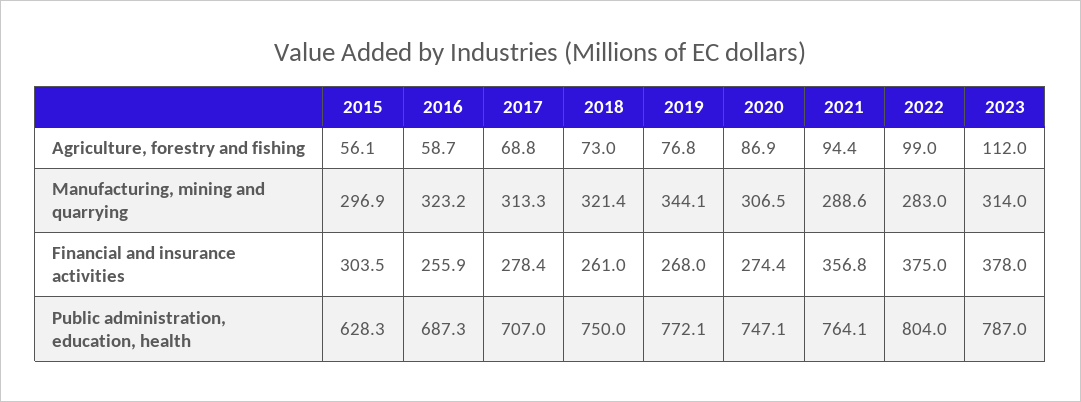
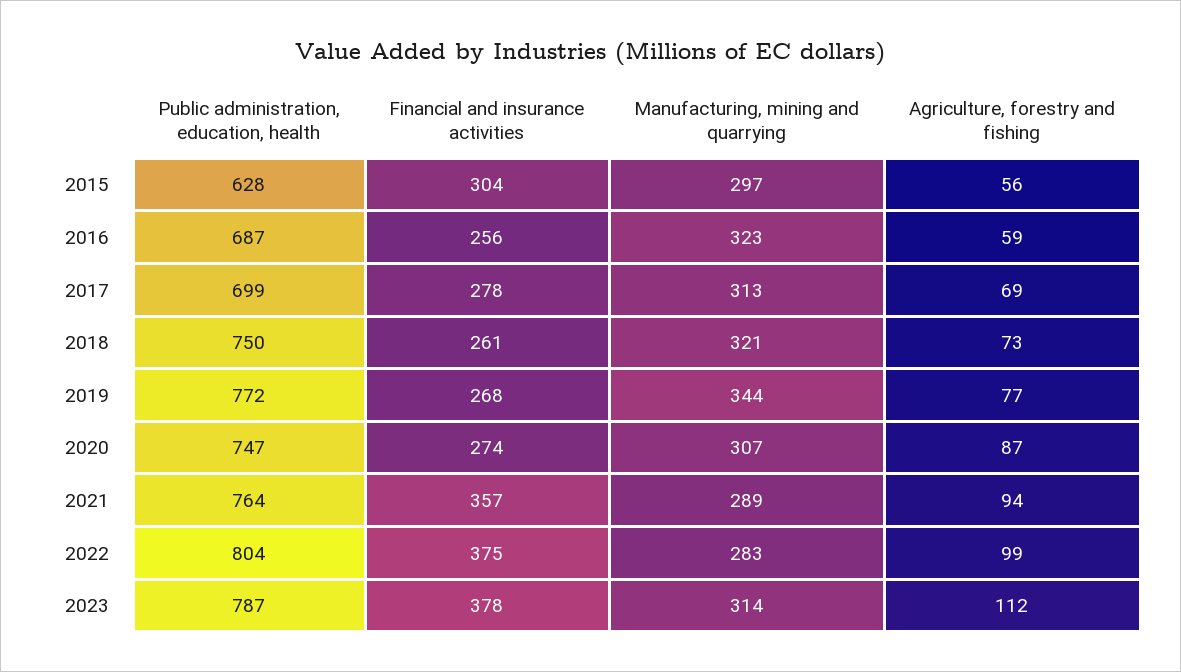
  {
    "2015": {
      "Agriculture, forestry and fishing": 56.1,
      "Manufacturing, mining and quarrying": 296.9,
      "Financial and insurance activities": 303.5,
      "Public administration, education, health": 628.3
    },
    "2016": {
      "Agriculture, forestry and fishing": 58.7,
      "Manufacturing, mining and quarrying": 323.2,
      "Financial and insurance activities": 255.9,
      "Public administration, education, health": 687.3
    },
    "2017": {
      "Agriculture, forestry and fishing": 68.8,
      "Manufacturing, mining and quarrying": 313.3,
      "Financial and insurance activities": 278.4,
-     "Public administration, education, health": 707
+     "Public administration, education, health": 699
    },
    "2018": {
      "Agriculture, forestry and fishing": 73,
      "Manufacturing, mining and quarrying": 321.4,
      "Financial and insurance activities": 261,
      "Public administration, education, health": 750
    },
    "2019": {
      "Agriculture, forestry and fishing": 76.8,
      "Manufacturing, mining and quarrying": 344.1,
      "Financial and insurance activities": 268,
      "Public administration, education, health": 772.1
    },
    "2020": {
      "Agriculture, forestry and fishing": 86.9,
      "Manufacturing, mining and quarrying": 306.5,
      "Financial and insurance activities": 274.4,
      "Public administration, education, health": 747.1
    },
    "2021": {
      "Agriculture, forestry and fishing": 94.4,
      "Manufacturing, mining and quarrying": 288.6,
      "Financial and insurance activities": 356.8,
      "Public administration, education, health": 764.1
    },
    "2022": {
      "Agriculture, forestry and fishing": 99,
      "Manufacturing, mining and quarrying": 283,
      "Financial and insurance activities": 375,
      "Public administration, education, health": 804
    },
    "2023": {
      "Agriculture, forestry and fishing": 112,
      "Manufacturing, mining and quarrying": 314,
      "Financial and insurance activities": 378,
      "Public administration, education, health": 787
    }
  }

